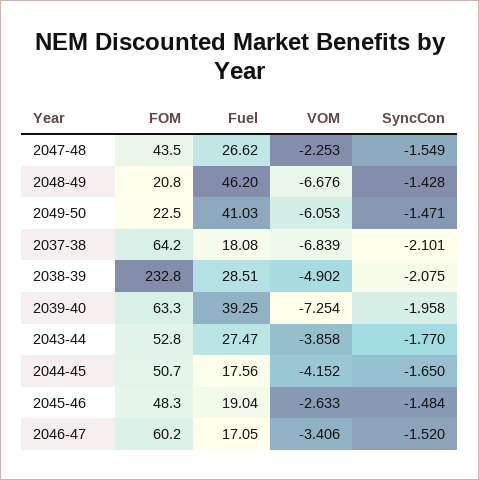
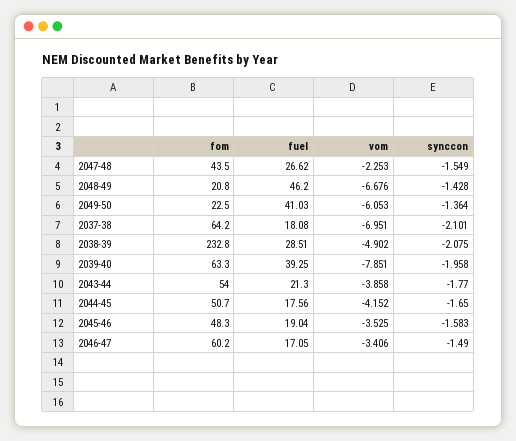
  {
    "FOM": {
      "2047-48": 43.5,
      "2048-49": 20.8,
      "2049-50": 22.5,
      "2037-38": 64.2,
      "2038-39": 232.8,
      "2039-40": 63.3,
-     "2043-44": 52.8,
+     "2043-44": 54,
      "2044-45": 50.7,
      "2045-46": 48.3,
      "2046-47": 60.2
    },
    "Fuel": {
      "2047-48": 26.62,
      "2048-49": 46.2,
      "2049-50": 41.03,
      "2037-38": 18.08,
      "2038-39": 28.51,
      "2039-40": 39.25,
-     "2043-44": 27.47,
+     "2043-44": 21.3,
      "2044-45": 17.56,
      "2045-46": 19.04,
      "2046-47": 17.05
    },
    "VOM": {
      "2047-48": -2.253,
      "2048-49": -6.676,
      "2049-50": -6.053,
-     "2037-38": -6.839,
+     "2037-38": -6.951,
      "2038-39": -4.902,
-     "2039-40": -7.254,
+     "2039-40": -7.851,
      "2043-44": -3.858,
      "2044-45": -4.152,
-     "2045-46": -2.633,
+     "2045-46": -3.525,
      "2046-47": -3.406
    },
    "SyncCon": {
      "2047-48": -1.549,
      "2048-49": -1.428,
-     "2049-50": -1.471,
+     "2049-50": -1.364,
      "2037-38": -2.101,
      "2038-39": -2.075,
      "2039-40": -1.958,
      "2043-44": -1.77,
      "2044-45": -1.65,
-     "2045-46": -1.484,
+     "2045-46": -1.583,
-     "2046-47": -1.52
+     "2046-47": -1.49
    }
  }

